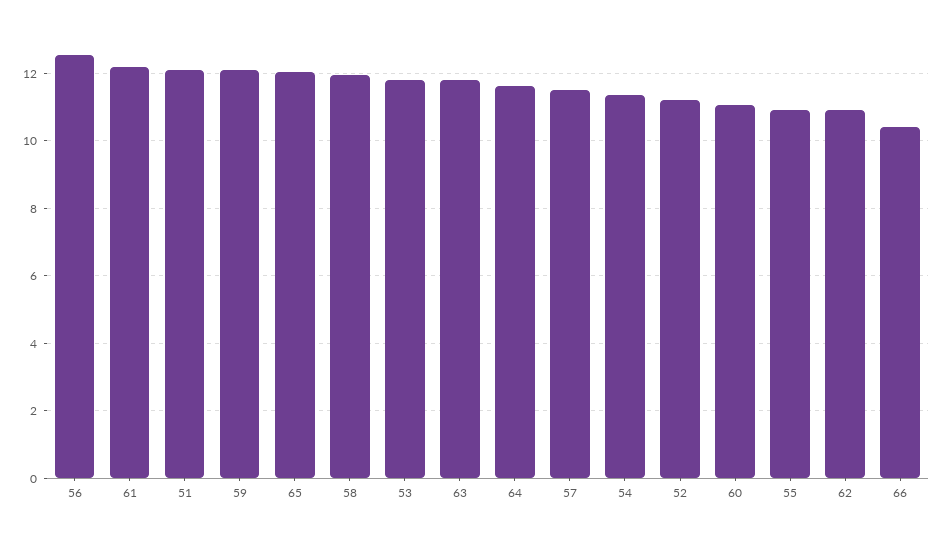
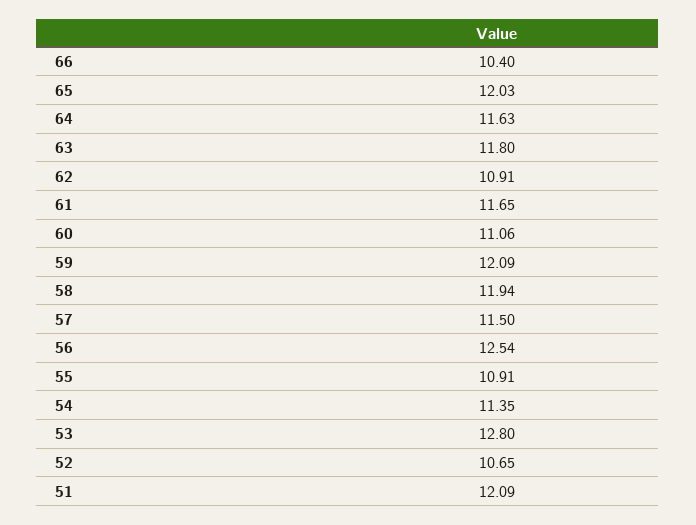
  {
    "56": 12.54,
-   "61": 12.2,
+   "61": 11.65,
    "51": 12.09,
    "59": 12.09,
    "65": 12.03,
    "58": 11.94,
-   "53": 11.8,
+   "53": 12.8,
    "63": 11.8,
    "64": 11.63,
    "57": 11.5,
    "54": 11.35,
-   "52": 11.2,
+   "52": 10.65,
    "60": 11.06,
    "55": 10.91,
    "62": 10.91,
    "66": 10.4
  }

